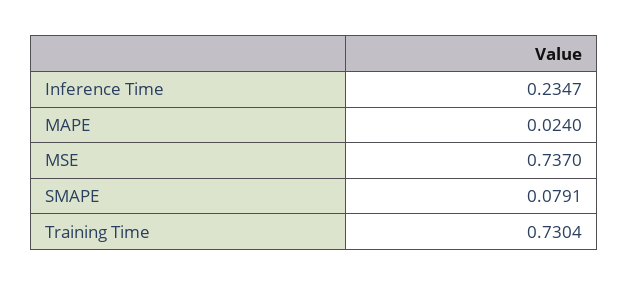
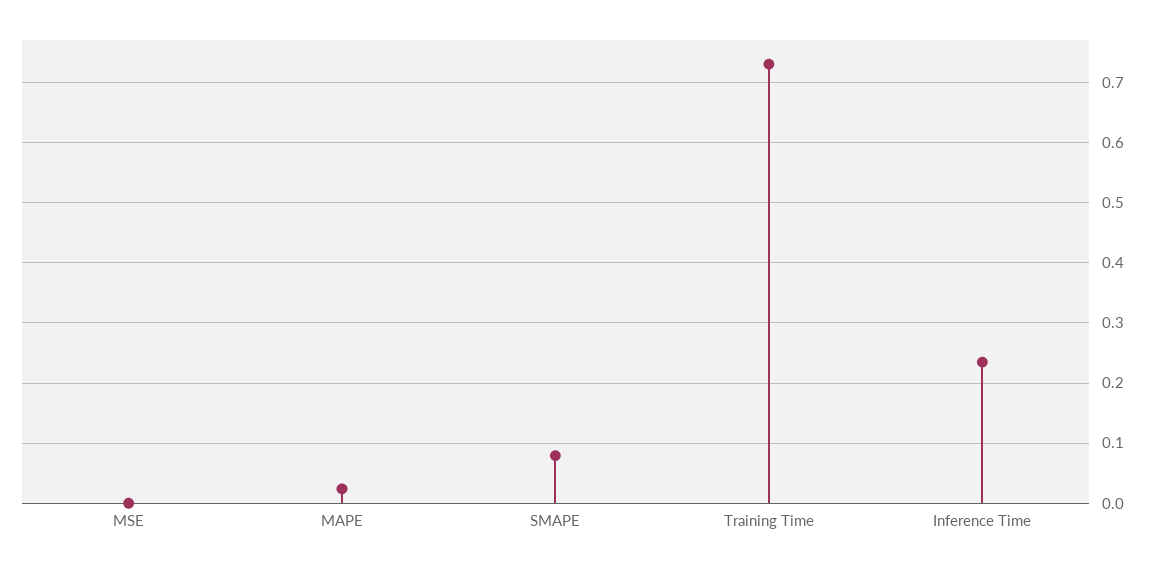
  {
    "Inference Time": 0.2347,
    "MAPE": 0.024,
-   "MSE": 0.737,
+   "MSE": 0,
    "SMAPE": 0.0791,
    "Training Time": 0.7304
  }

